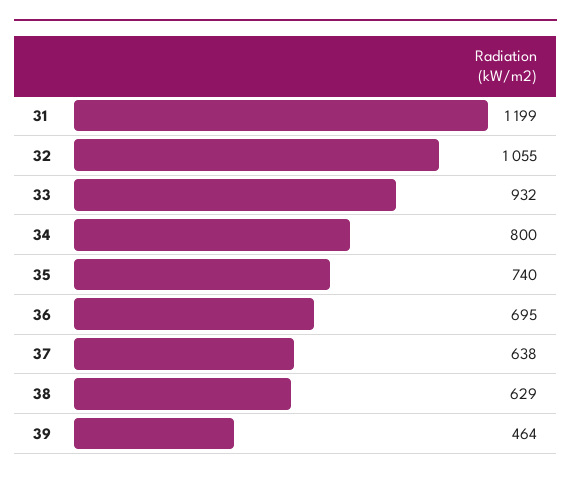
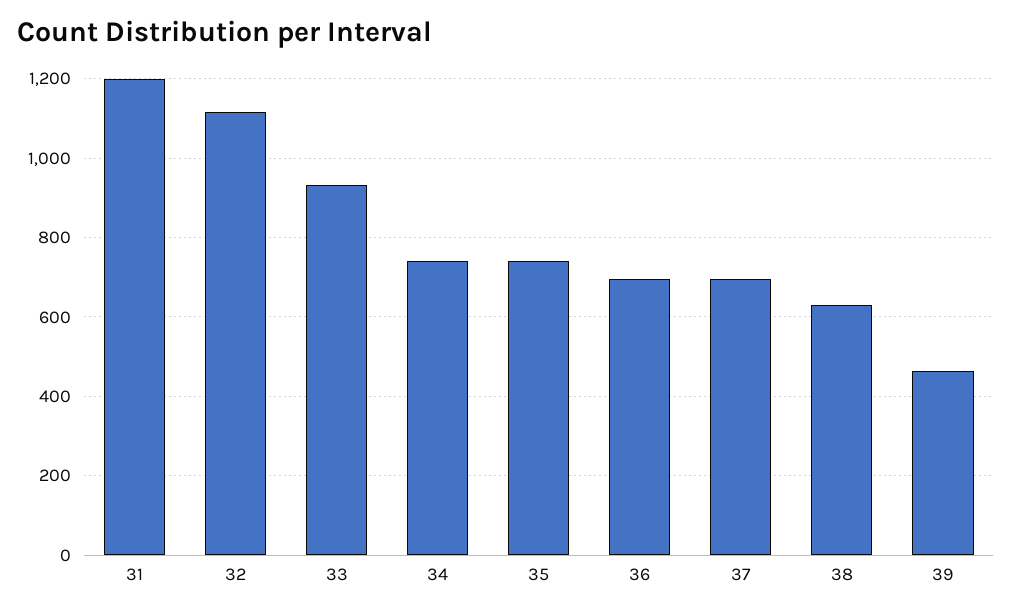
  {
    "31": 1199,
-   "32": 1055,
+   "32": 1120,
    "33": 932,
-   "34": 800,
+   "34": 740,
    "35": 740,
    "36": 695,
-   "37": 638,
+   "37": 700,
    "38": 629,
    "39": 464
  }

